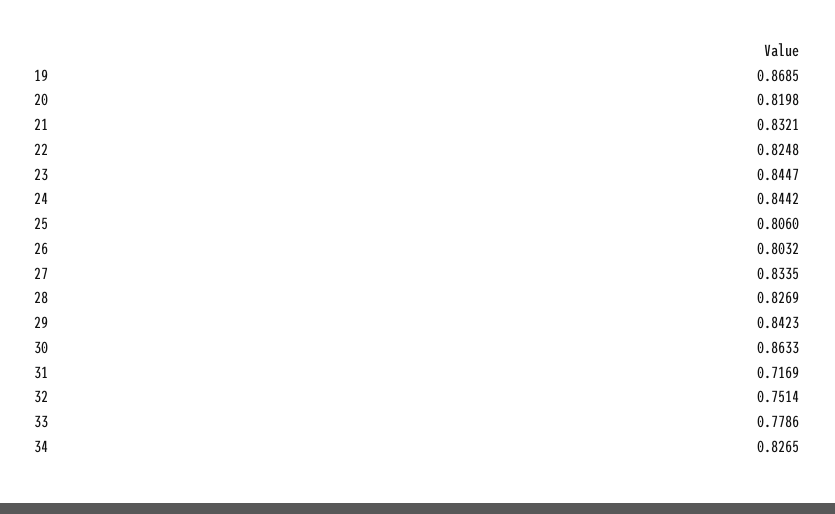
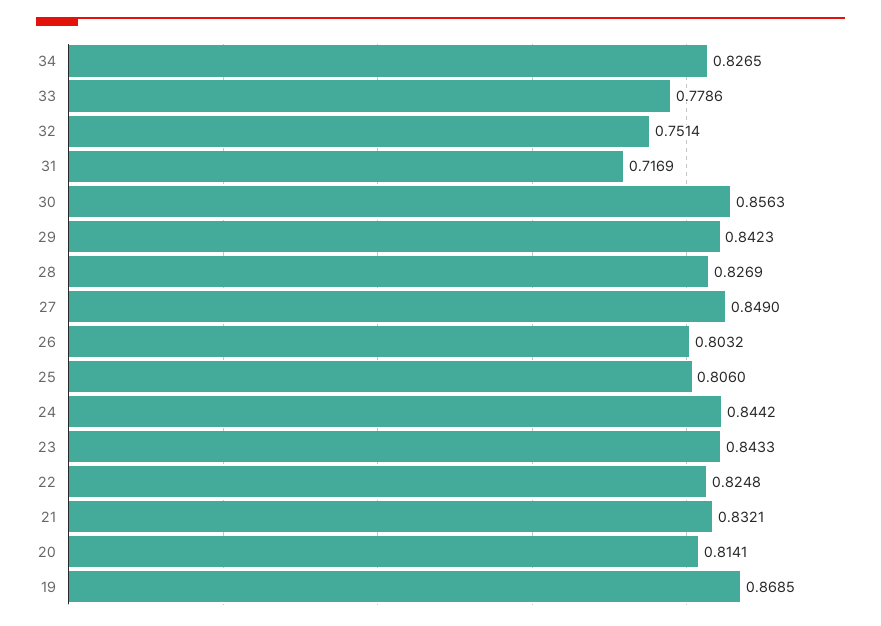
  {
    "19": 0.8685,
-   "20": 0.8198,
+   "20": 0.8141,
    "21": 0.8321,
    "22": 0.8248,
-   "23": 0.8447,
+   "23": 0.8433,
    "24": 0.8442,
    "25": 0.806,
    "26": 0.8032,
-   "27": 0.8335,
+   "27": 0.849,
    "28": 0.8269,
    "29": 0.8423,
-   "30": 0.8633,
+   "30": 0.8563,
    "31": 0.7169,
    "32": 0.7514,
    "33": 0.7786,
    "34": 0.8265
  }

